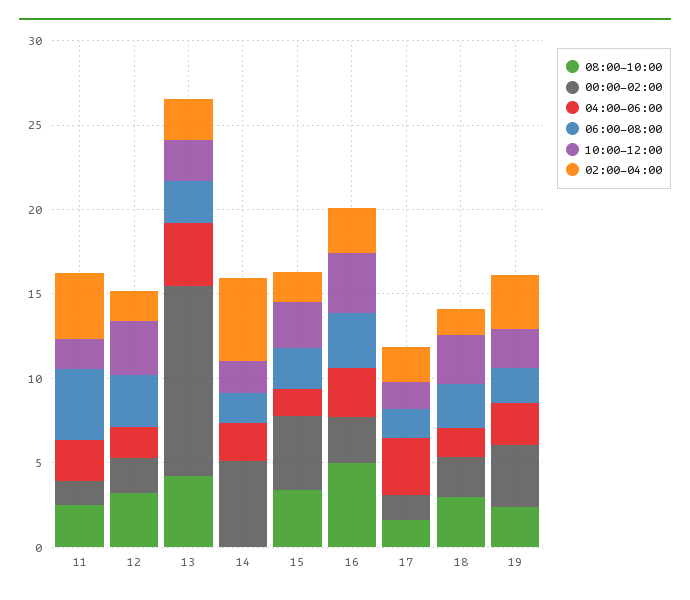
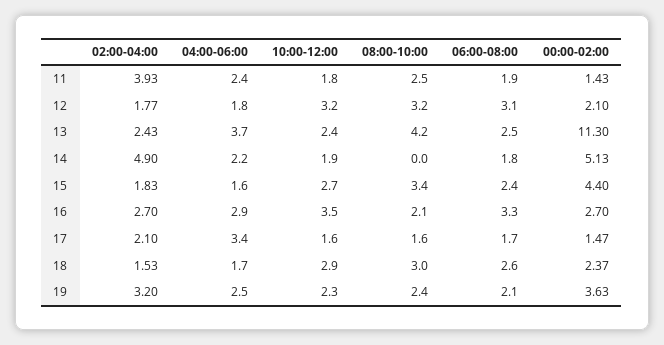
  {
    "08:00-10:00": {
      "11": 2.5,
      "12": 3.2,
      "13": 4.2,
      "14": 0,
      "15": 3.4,
-     "16": 5,
+     "16": 2.1,
      "17": 1.6,
      "18": 3,
      "19": 2.4
    },
    "00:00-02:00": {
      "11": 1.43,
      "12": 2.1,
      "13": 11.3,
      "14": 5.13,
      "15": 4.4,
      "16": 2.7,
      "17": 1.47,
      "18": 2.37,
      "19": 3.63
    },
    "04:00-06:00": {
      "11": 2.4,
      "12": 1.8,
      "13": 3.7,
      "14": 2.2,
      "15": 1.6,
      "16": 2.9,
      "17": 3.4,
      "18": 1.7,
      "19": 2.5
    },
    "06:00-08:00": {
-     "11": 4,
+     "11": 1.9,
      "12": 3.1,
      "13": 2.5,
      "14": 1.8,
      "15": 2.4,
      "16": 3.3,
      "17": 1.7,
      "18": 2.6,
      "19": 2.1
    },
    "10:00-12:00": {
      "11": 1.8,
      "12": 3.2,
      "13": 2.4,
      "14": 1.9,
      "15": 2.7,
      "16": 3.5,
      "17": 1.6,
      "18": 2.9,
      "19": 2.3
    },
    "02:00-04:00": {
      "11": 3.93,
      "12": 1.77,
      "13": 2.43,
      "14": 4.9,
      "15": 1.83,
      "16": 2.7,
      "17": 2.1,
      "18": 1.53,
      "19": 3.2
    }
  }

